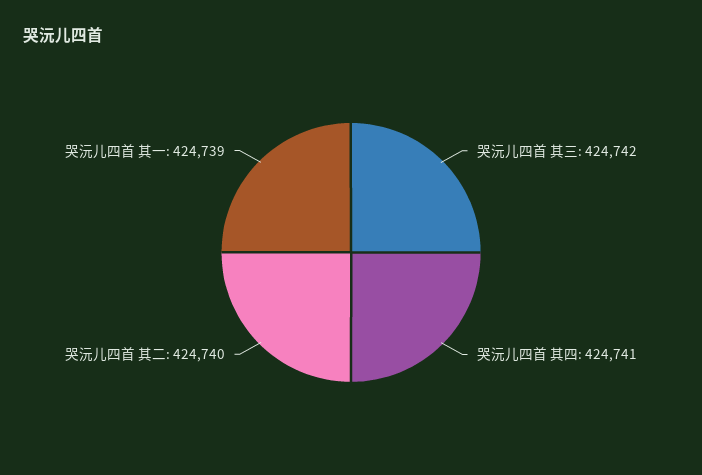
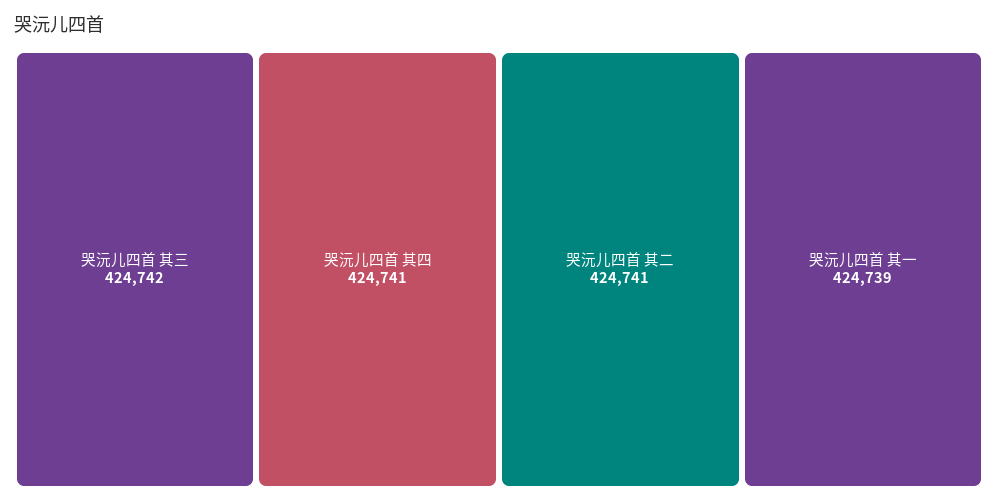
  {
    "哭沅儿四首 其三": 424742,
    "哭沅儿四首 其四": 424741,
-   "哭沅儿四首 其二": 424740,
+   "哭沅儿四首 其二": 424741,
    "哭沅儿四首 其一": 424739
  }

